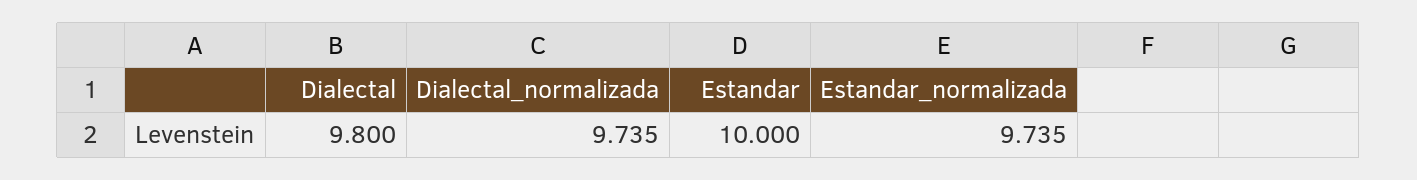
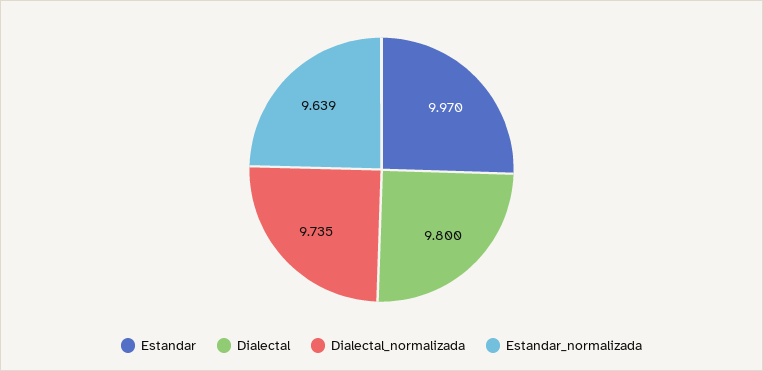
  {
    "Dialectal": 9.8,
    "Dialectal_normalizada": 9.735,
-   "Estandar": 10,
+   "Estandar": 9.97,
-   "Estandar_normalizada": 9.735
+   "Estandar_normalizada": 9.639
  }

